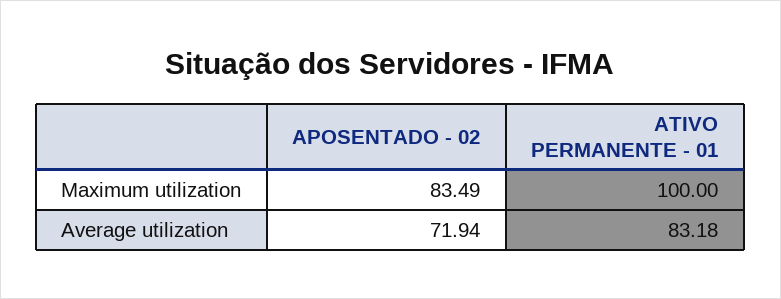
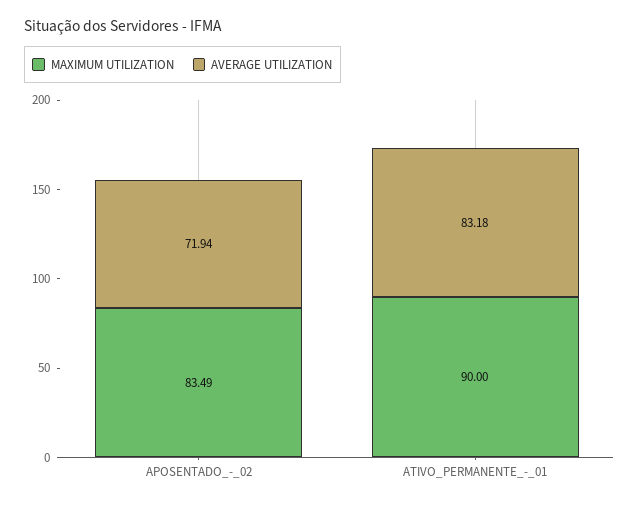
  {
    "Maximum utilization": {
      "APOSENTADO - 02": 83.49,
-     "ATIVO PERMANENTE - 01": 100
+     "ATIVO PERMANENTE - 01": 90
    },
    "Average utilization": {
      "APOSENTADO - 02": 71.94,
      "ATIVO PERMANENTE - 01": 83.18
    }
  }

